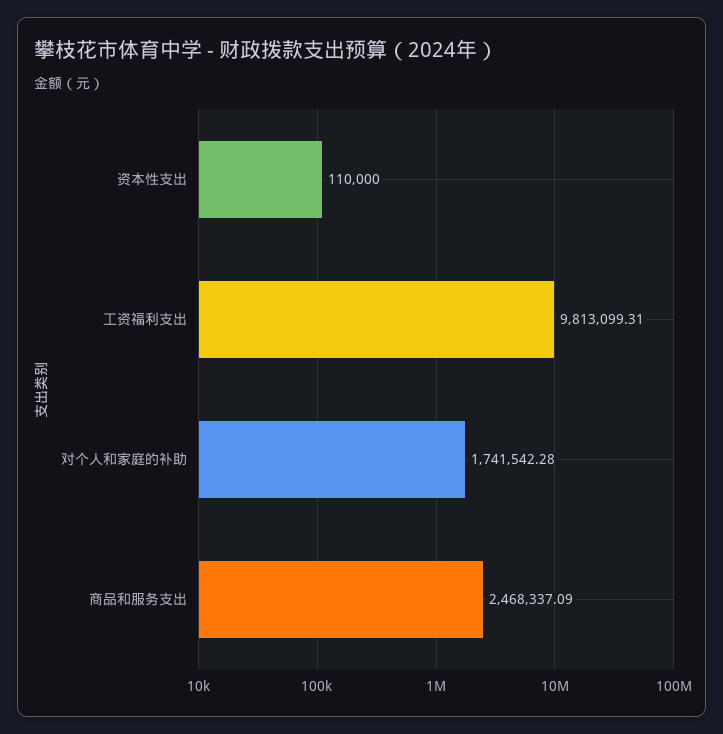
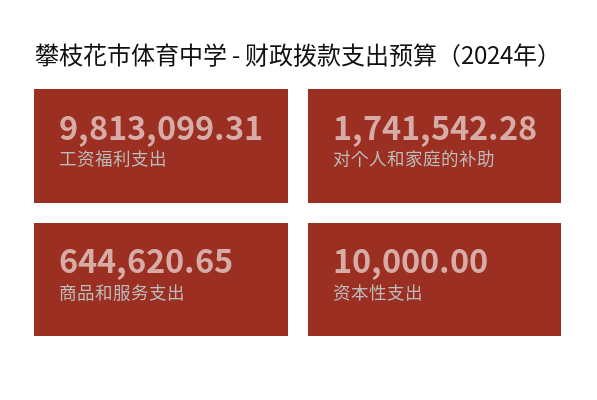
  {
-   "资本性支出": 110000,
+   "资本性支出": 10000,
    "工资福利支出": 9813099.31,
    "对个人和家庭的补助": 1741542.28,
-   "商品和服务支出": 2468337.09
+   "商品和服务支出": 644620.65
  }

